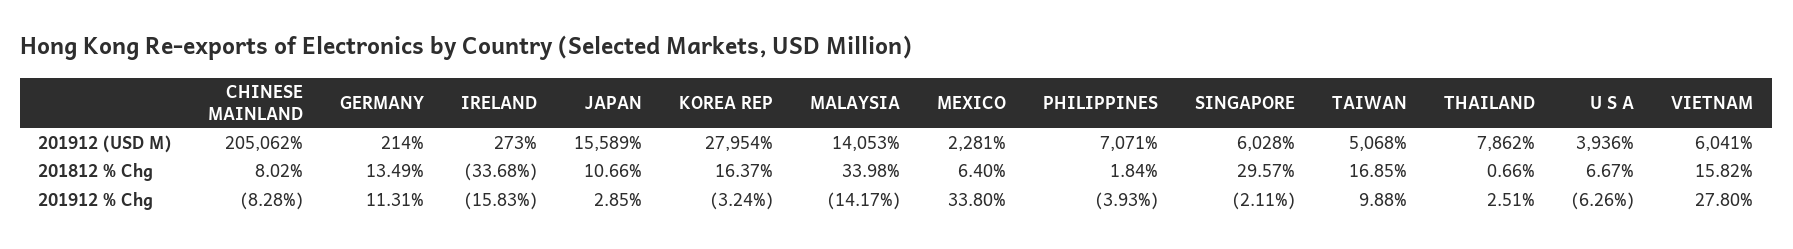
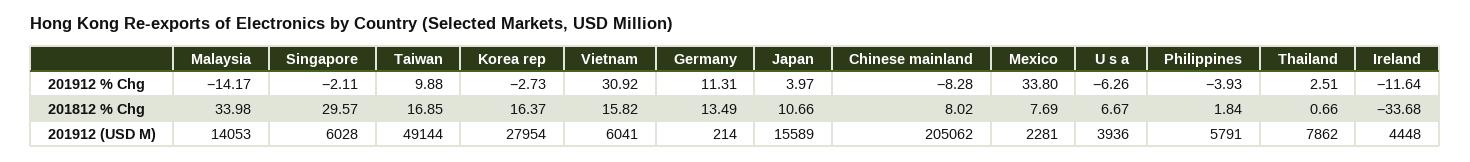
  {
    "CHINESE MAINLAND": {
      "201912 (USD M)": 205062,
      "201812 % Chg": 8.02,
      "201912 % Chg": -8.28
    },
    "GERMANY": {
      "201912 (USD M)": 214,
      "201812 % Chg": 13.49,
      "201912 % Chg": 11.31
    },
    "IRELAND": {
-     "201912 (USD M)": 273,
+     "201912 (USD M)": 4448,
      "201812 % Chg": -33.68,
-     "201912 % Chg": -15.83
+     "201912 % Chg": -11.64
    },
    "JAPAN": {
      "201912 (USD M)": 15589,
      "201812 % Chg": 10.66,
-     "201912 % Chg": 2.85
+     "201912 % Chg": 3.97
    },
    "KOREA REP": {
      "201912 (USD M)": 27954,
      "201812 % Chg": 16.37,
-     "201912 % Chg": -3.24
+     "201912 % Chg": -2.73
    },
    "MALAYSIA": {
      "201912 (USD M)": 14053,
      "201812 % Chg": 33.98,
      "201912 % Chg": -14.17
    },
    "MEXICO": {
      "201912 (USD M)": 2281,
-     "201812 % Chg": 6.4,
+     "201812 % Chg": 7.69,
      "201912 % Chg": 33.8
    },
    "PHILIPPINES": {
-     "201912 (USD M)": 7071,
+     "201912 (USD M)": 5791,
      "201812 % Chg": 1.84,
      "201912 % Chg": -3.93
    },
    "SINGAPORE": {
      "201912 (USD M)": 6028,
      "201812 % Chg": 29.57,
      "201912 % Chg": -2.11
    },
    "TAIWAN": {
-     "201912 (USD M)": 5068,
+     "201912 (USD M)": 49144,
      "201812 % Chg": 16.85,
      "201912 % Chg": 9.88
    },
    "THAILAND": {
      "201912 (USD M)": 7862,
      "201812 % Chg": 0.66,
      "201912 % Chg": 2.51
    },
    "U S A": {
      "201912 (USD M)": 3936,
      "201812 % Chg": 6.67,
      "201912 % Chg": -6.26
    },
    "VIETNAM": {
      "201912 (USD M)": 6041,
      "201812 % Chg": 15.82,
-     "201912 % Chg": 27.8
+     "201912 % Chg": 30.92
    }
  }

